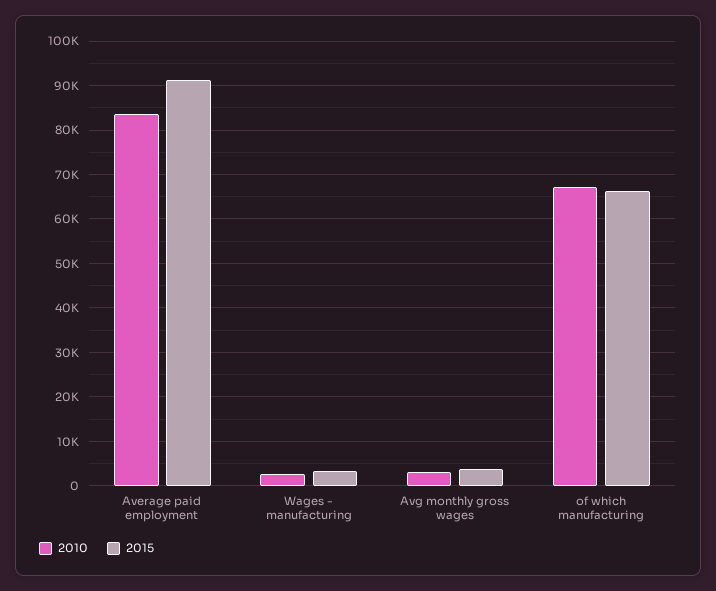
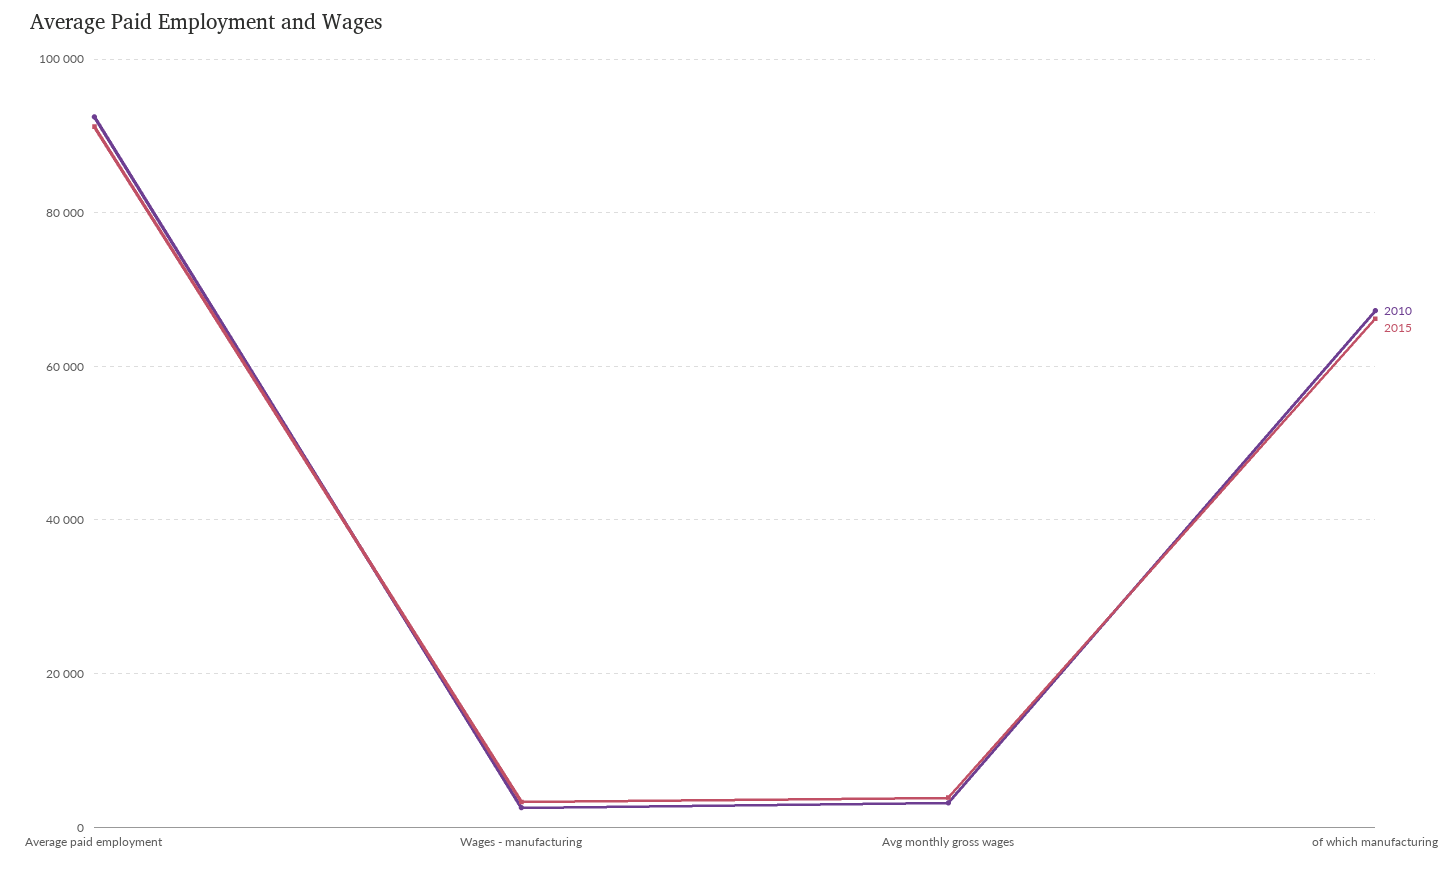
  {
    "2010": {
-     "Average paid employment": 84000,
+     "Average paid employment": 92000,
      "Wages - manufacturing": 2000,
      "Avg monthly gross wages": 4000,
      "of which manufacturing": 68000
    },
    "2015": {
      "Average paid employment": 92000,
      "Wages - manufacturing": 4000,
      "Avg monthly gross wages": 4000,
      "of which manufacturing": 66000
    }
  }

